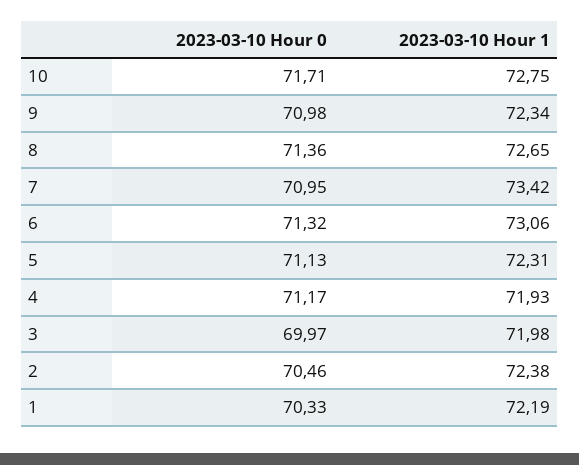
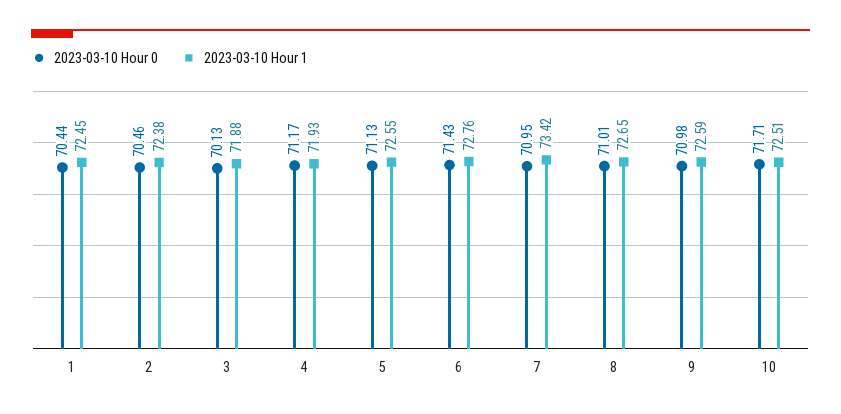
  {
    "2023-03-10 Hour 0": {
      "10": 71.71,
      "9": 70.98,
-     "8": 71.36,
+     "8": 71.01,
      "7": 70.95,
-     "6": 71.32,
+     "6": 71.43,
      "5": 71.13,
      "4": 71.17,
-     "3": 69.97,
+     "3": 70.13,
      "2": 70.46,
-     "1": 70.33
+     "1": 70.44
    },
    "2023-03-10 Hour 1": {
-     "10": 72.75,
+     "10": 72.51,
-     "9": 72.34,
+     "9": 72.59,
      "8": 72.65,
      "7": 73.42,
-     "6": 73.06,
+     "6": 72.76,
-     "5": 72.31,
+     "5": 72.55,
      "4": 71.93,
-     "3": 71.98,
+     "3": 71.88,
      "2": 72.38,
-     "1": 72.19
+     "1": 72.45
    }
  }

